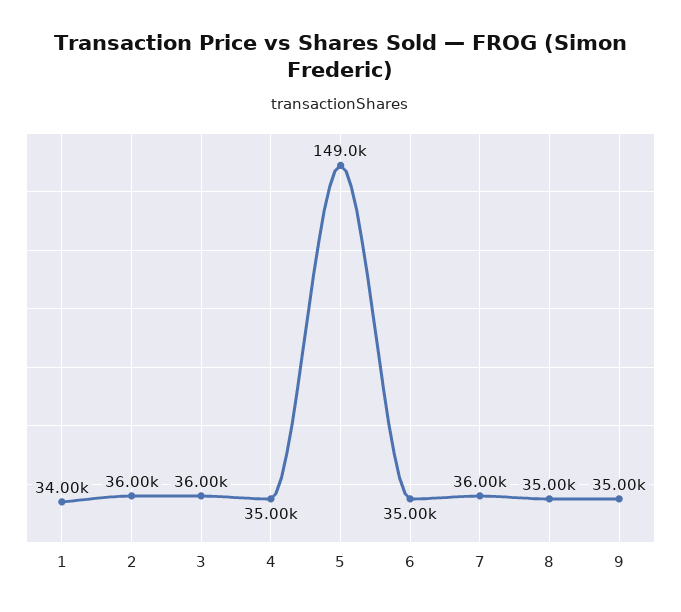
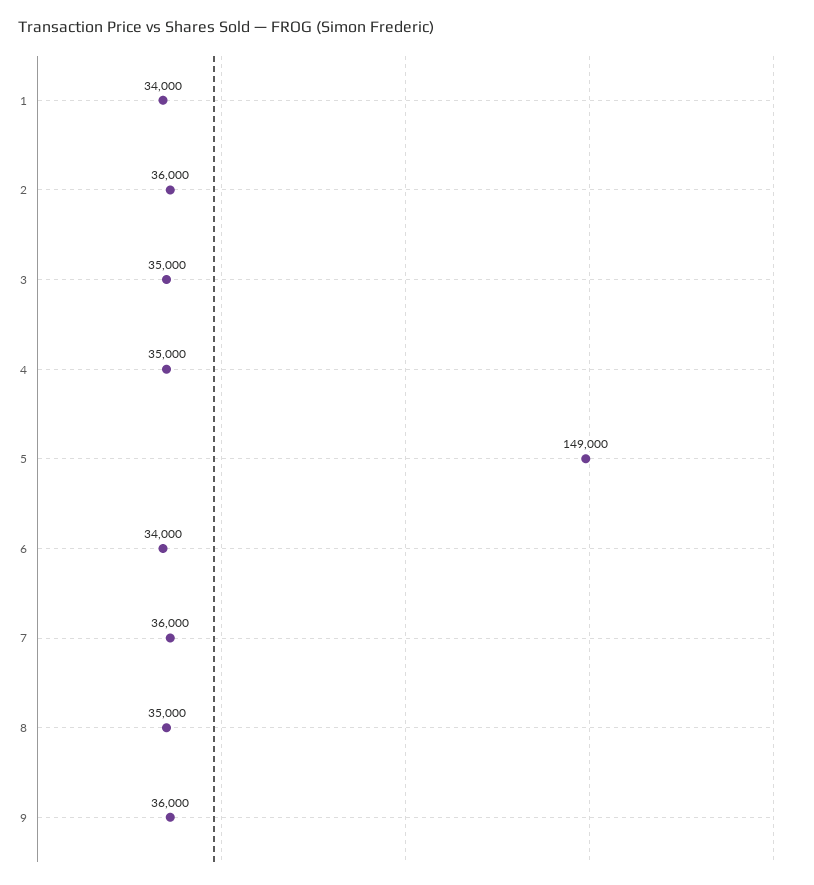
  {
    "1": 34000,
    "2": 36000,
-   "3": 36000,
+   "3": 35000,
    "4": 35000,
    "5": 149000,
-   "6": 35000,
+   "6": 34000,
    "7": 36000,
    "8": 35000,
-   "9": 35000
+   "9": 36000
  }

